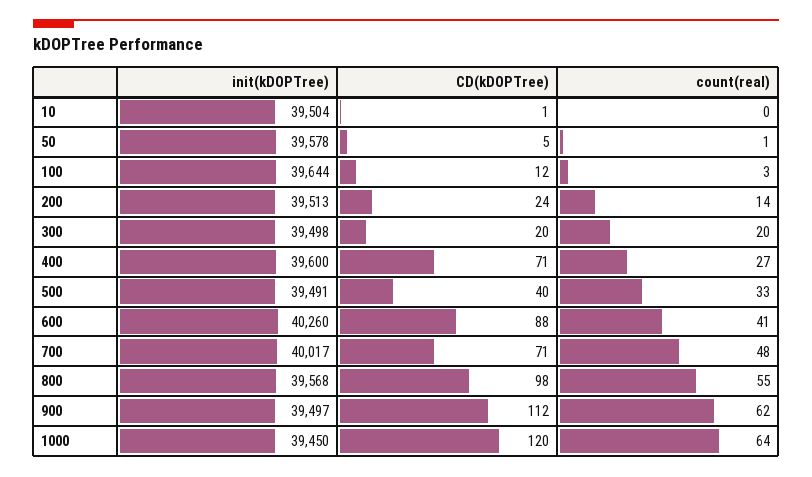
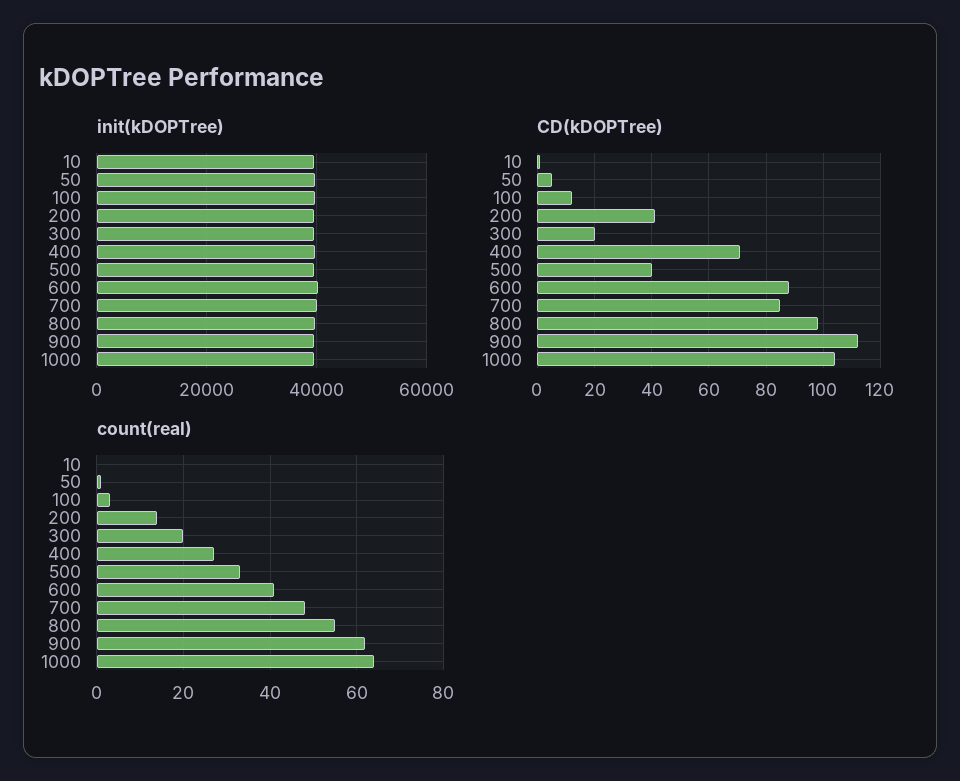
  {
    "init(kDOPTree)": {
      "10": 39504,
      "50": 39578,
      "100": 39644,
      "200": 39513,
      "300": 39498,
      "400": 39600,
      "500": 39491,
      "600": 40260,
      "700": 40017,
      "800": 39568,
      "900": 39497,
      "1000": 39450
    },
    "CD(kDOPTree)": {
      "10": 1,
      "50": 5,
      "100": 12,
-     "200": 24,
+     "200": 40,
      "300": 20,
      "400": 71,
      "500": 40,
      "600": 88,
-     "700": 71,
+     "700": 85,
      "800": 98,
      "900": 112,
-     "1000": 120
+     "1000": 105
    },
    "count(real)": {
      "10": 0,
      "50": 1,
      "100": 3,
      "200": 14,
      "300": 20,
      "400": 27,
      "500": 33,
      "600": 41,
      "700": 48,
      "800": 55,
      "900": 62,
      "1000": 64
    }
  }

